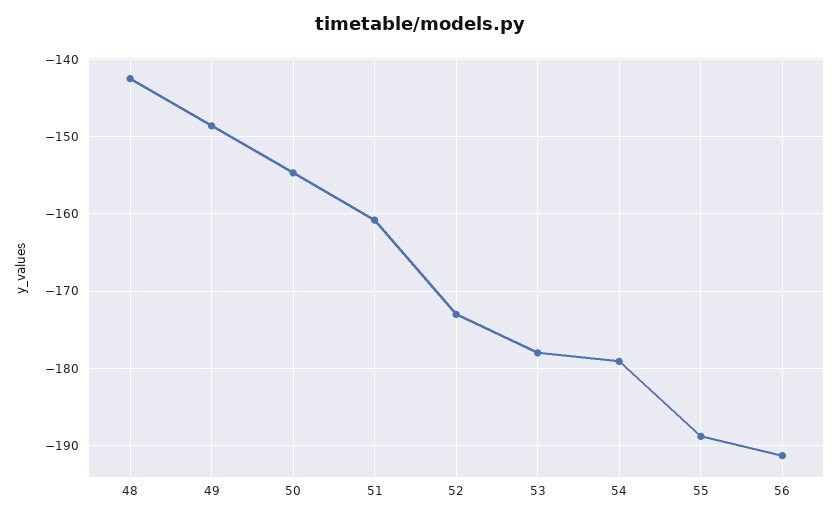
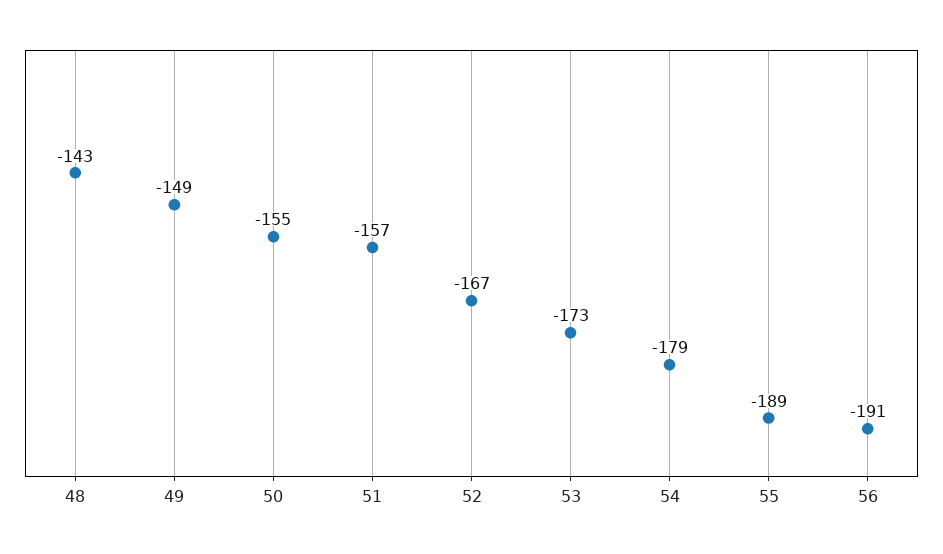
  {
    "48": -143,
    "49": -149,
    "50": -155,
-   "51": -161,
+   "51": -157,
-   "52": -173,
+   "52": -167,
-   "53": -178,
+   "53": -173,
    "54": -179,
    "55": -189,
    "56": -191
  }

